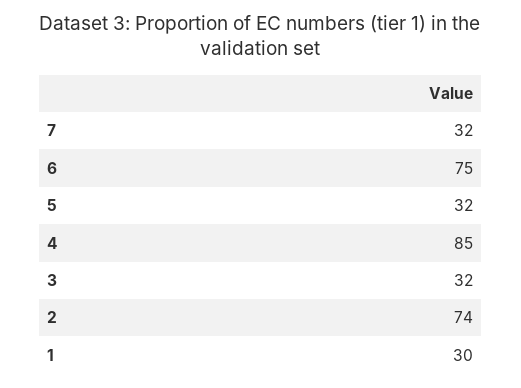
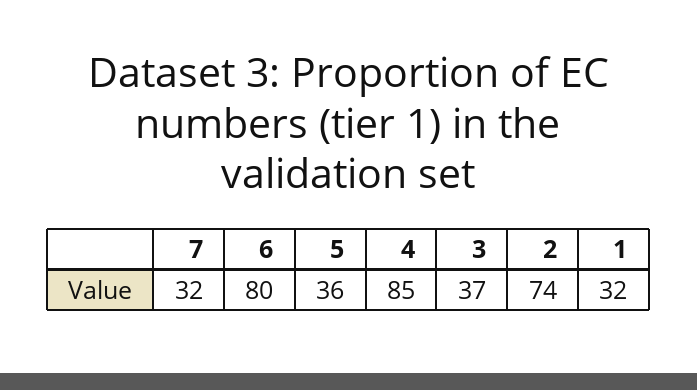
  {
    "7": 32,
-   "6": 75,
+   "6": 80,
-   "5": 32,
+   "5": 36,
    "4": 85,
-   "3": 32,
+   "3": 37,
    "2": 74,
-   "1": 30
+   "1": 32
  }

